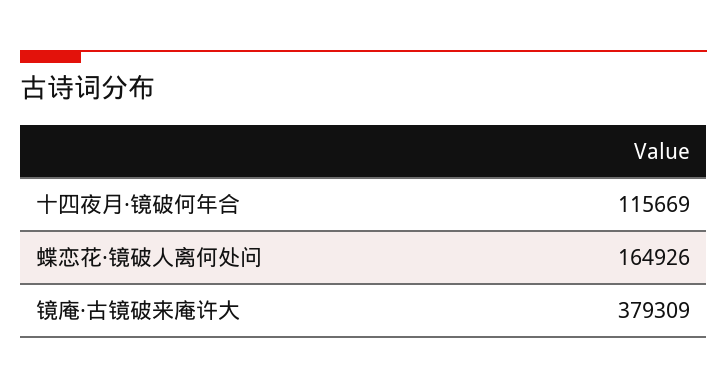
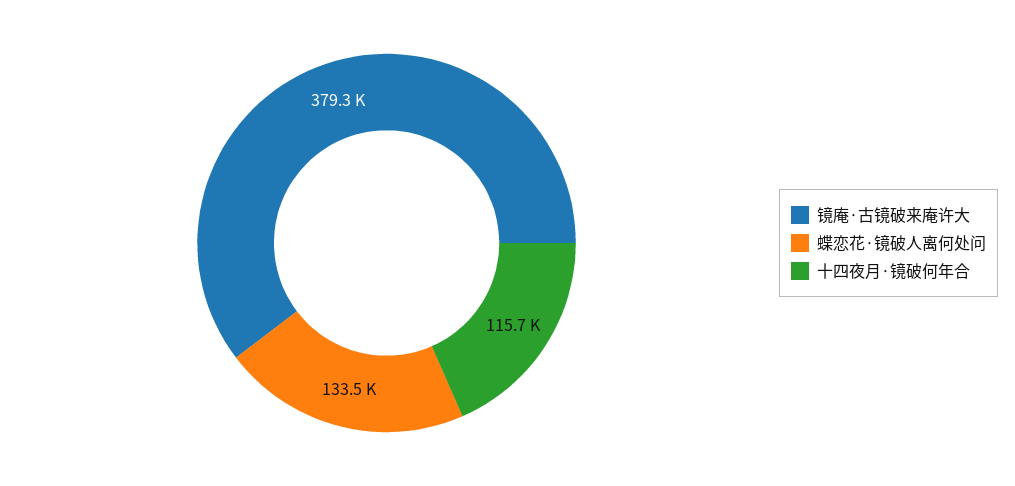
  {
    "十四夜月·镜破何年合": 115669,
-   "蝶恋花·镜破人离何处问": 164926,
+   "蝶恋花·镜破人离何处问": 133500,
    "镜庵·古镜破来庵许大": 379309
  }

